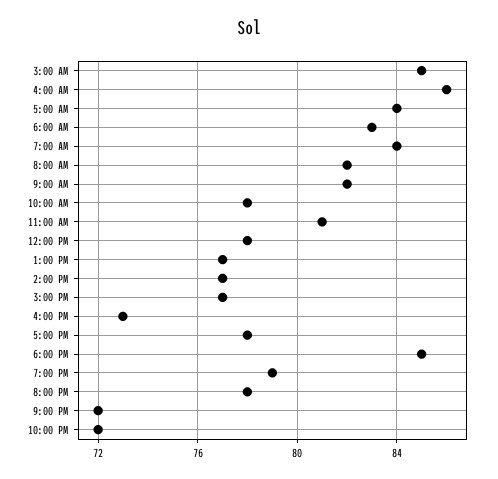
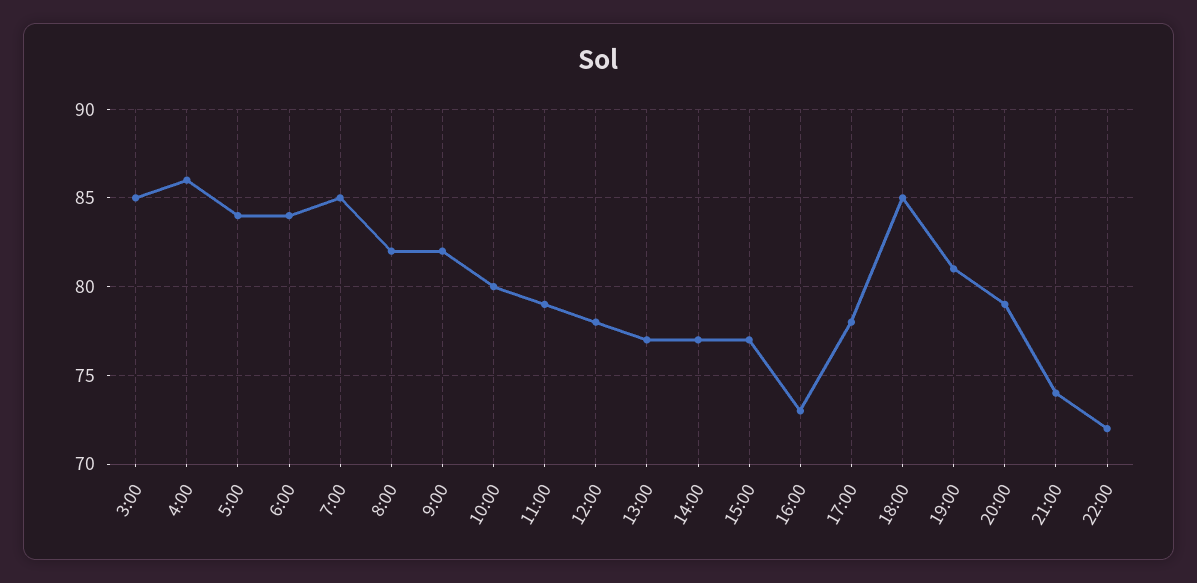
  {
    "3:00 AM": 85,
    "4:00 AM": 86,
    "5:00 AM": 84,
-   "6:00 AM": 83,
+   "6:00 AM": 84,
-   "7:00 AM": 84,
+   "7:00 AM": 85,
    "8:00 AM": 82,
    "9:00 AM": 82,
-   "10:00 AM": 78,
+   "10:00 AM": 80,
-   "11:00 AM": 81,
+   "11:00 AM": 79,
    "12:00 PM": 78,
    "1:00 PM": 77,
    "2:00 PM": 77,
    "3:00 PM": 77,
    "4:00 PM": 73,
    "5:00 PM": 78,
    "6:00 PM": 85,
-   "7:00 PM": 79,
+   "7:00 PM": 81,
-   "8:00 PM": 78,
+   "8:00 PM": 79,
-   "9:00 PM": 72,
+   "9:00 PM": 74,
    "10:00 PM": 72
  }

